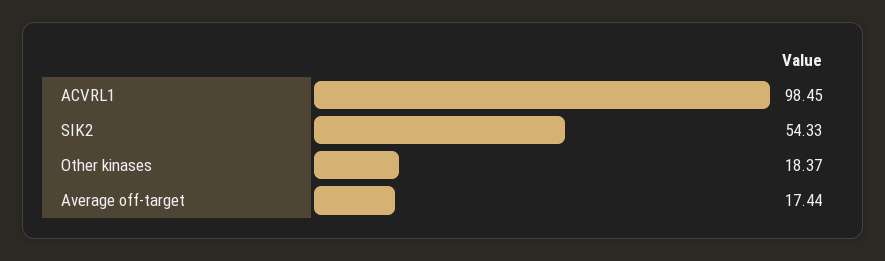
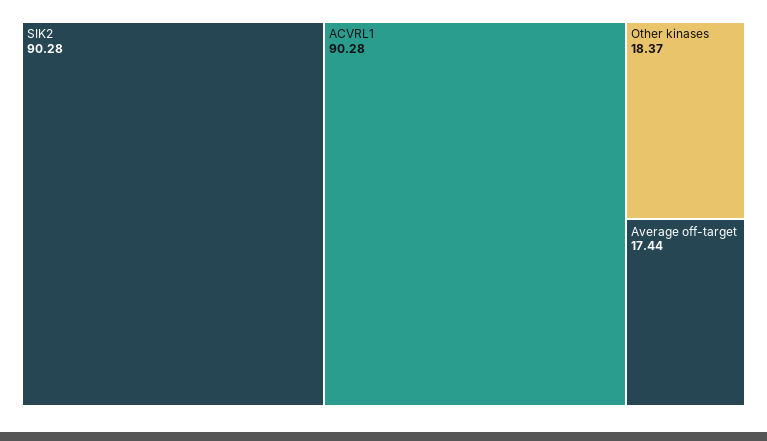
  {
-   "ACVRL1": 98.45,
+   "ACVRL1": 90.28,
-   "SIK2": 54.33,
+   "SIK2": 90.28,
    "Other kinases": 18.37,
    "Average off-target": 17.44
  }

